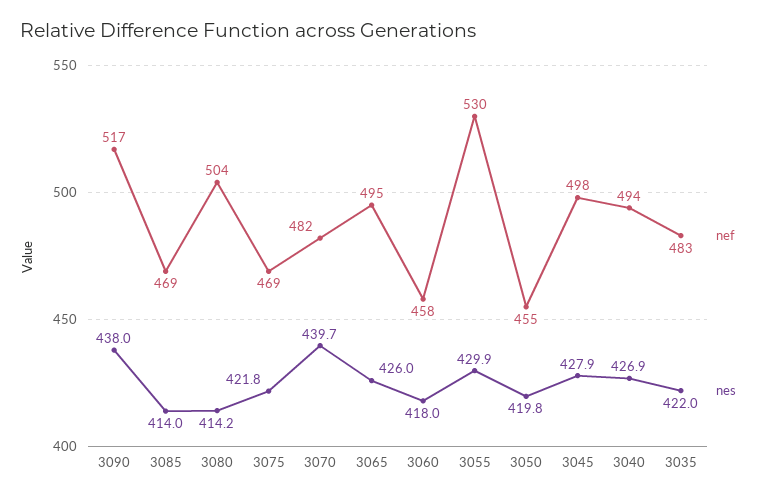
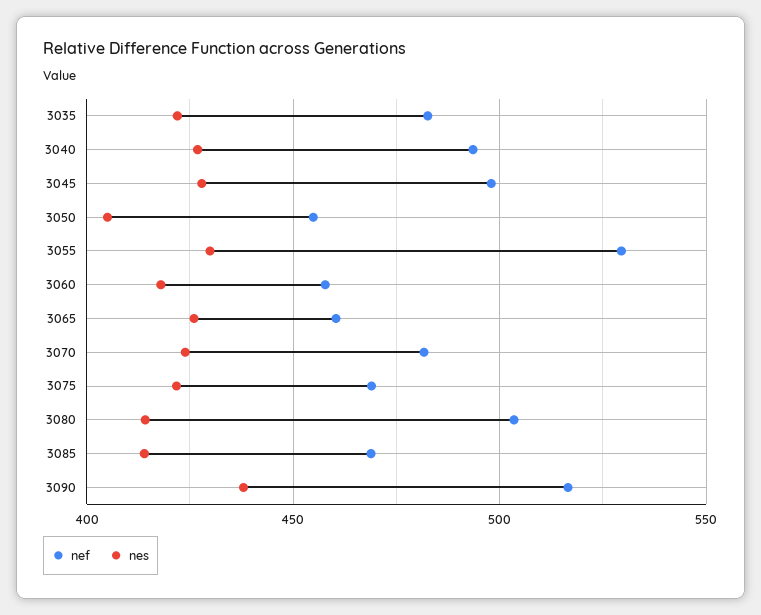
  {
    "nef": {
      "3090": 517,
      "3085": 469,
      "3080": 504,
      "3075": 469,
      "3070": 482,
-     "3065": 495,
+     "3065": 460,
      "3060": 458,
      "3055": 530,
      "3050": 455,
      "3045": 498,
      "3040": 494,
      "3035": 483
    },
    "nes": {
      "3090": 438,
      "3085": 414,
      "3080": 414.2,
      "3075": 421.8,
-     "3070": 439.7,
+     "3070": 425,
      "3065": 426,
      "3060": 418,
      "3055": 429.9,
-     "3050": 419.8,
+     "3050": 405,
      "3045": 427.9,
      "3040": 426.9,
      "3035": 422
    }
  }

